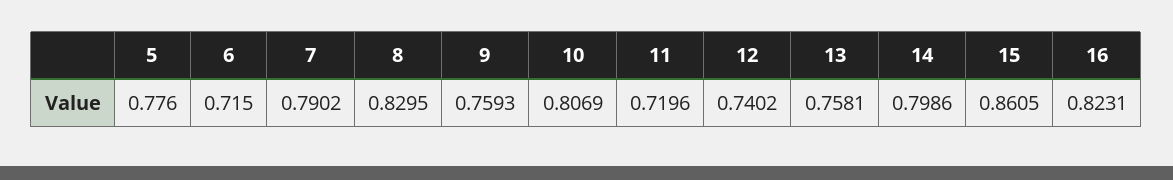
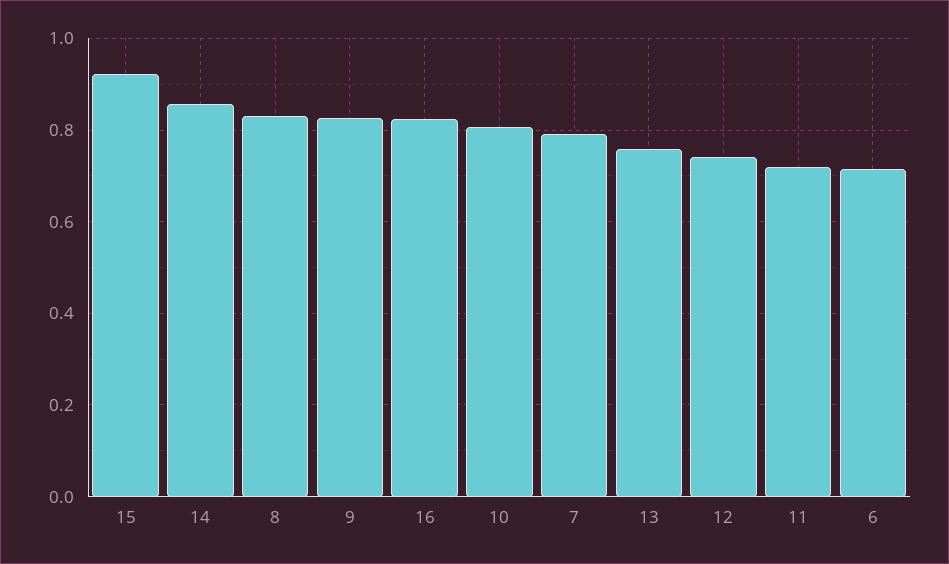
  {
-   "5": 0.776,
    "6": 0.715,
    "7": 0.7902,
    "8": 0.8295,
-   "9": 0.7593,
+   "9": 0.82,
    "10": 0.8069,
    "11": 0.7196,
    "12": 0.7402,
    "13": 0.7581,
-   "14": 0.7986,
+   "14": 0.86,
-   "15": 0.8605,
+   "15": 0.92,
    "16": 0.8231
  }

